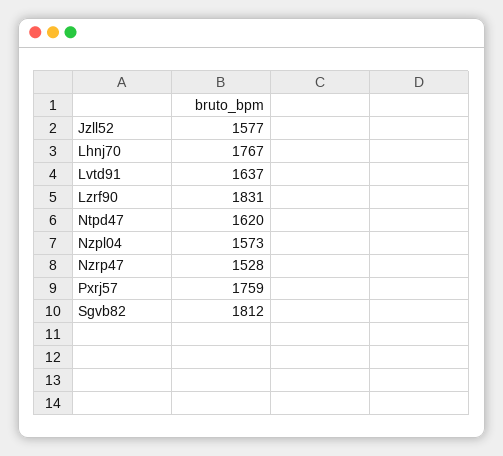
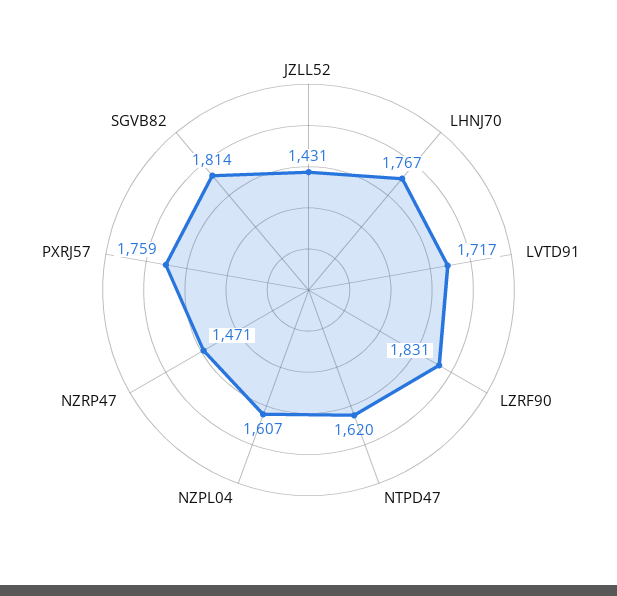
  {
-   "Jzll52": 1577,
+   "Jzll52": 1431,
    "Lhnj70": 1767,
-   "Lvtd91": 1637,
+   "Lvtd91": 1717,
    "Lzrf90": 1831,
    "Ntpd47": 1620,
-   "Nzpl04": 1573,
+   "Nzpl04": 1607,
-   "Nzrp47": 1528,
+   "Nzrp47": 1471,
    "Pxrj57": 1759,
-   "Sgvb82": 1812
+   "Sgvb82": 1814
  }

